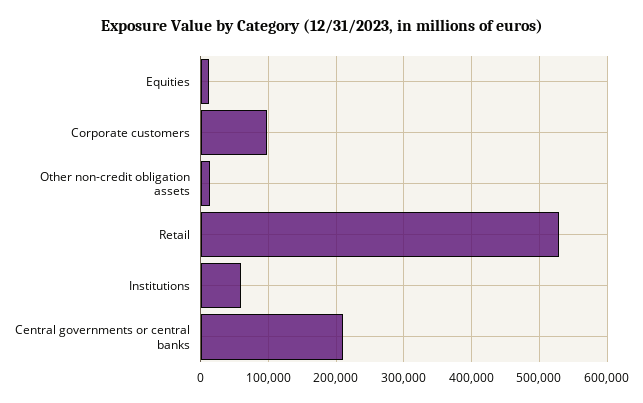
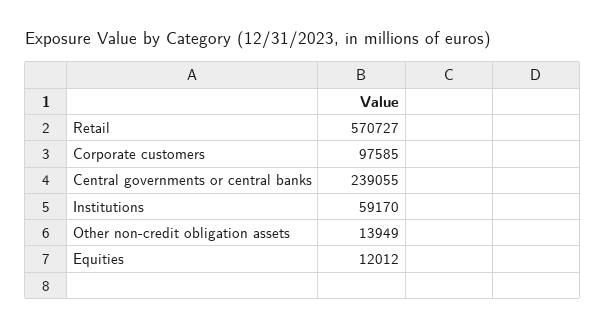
  {
    "Equities": 12012,
    "Corporate customers": 97585,
    "Other non-credit obligation assets": 13949,
-   "Retail": 530000,
+   "Retail": 570727,
    "Institutions": 59170,
-   "Central governments or central banks": 210000
+   "Central governments or central banks": 239055
  }

